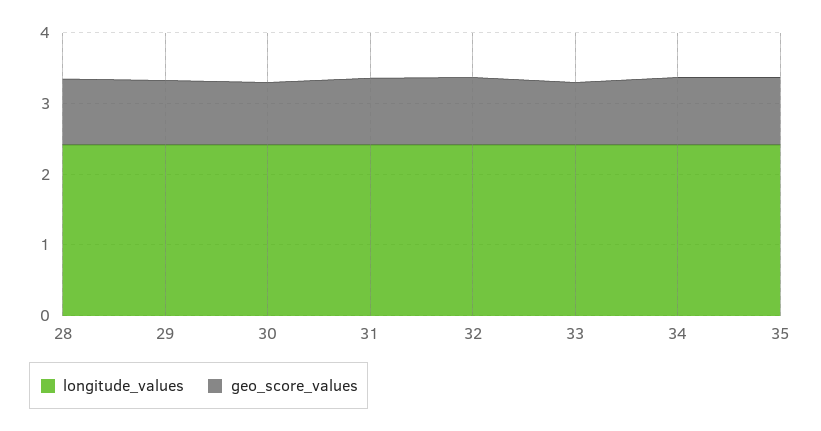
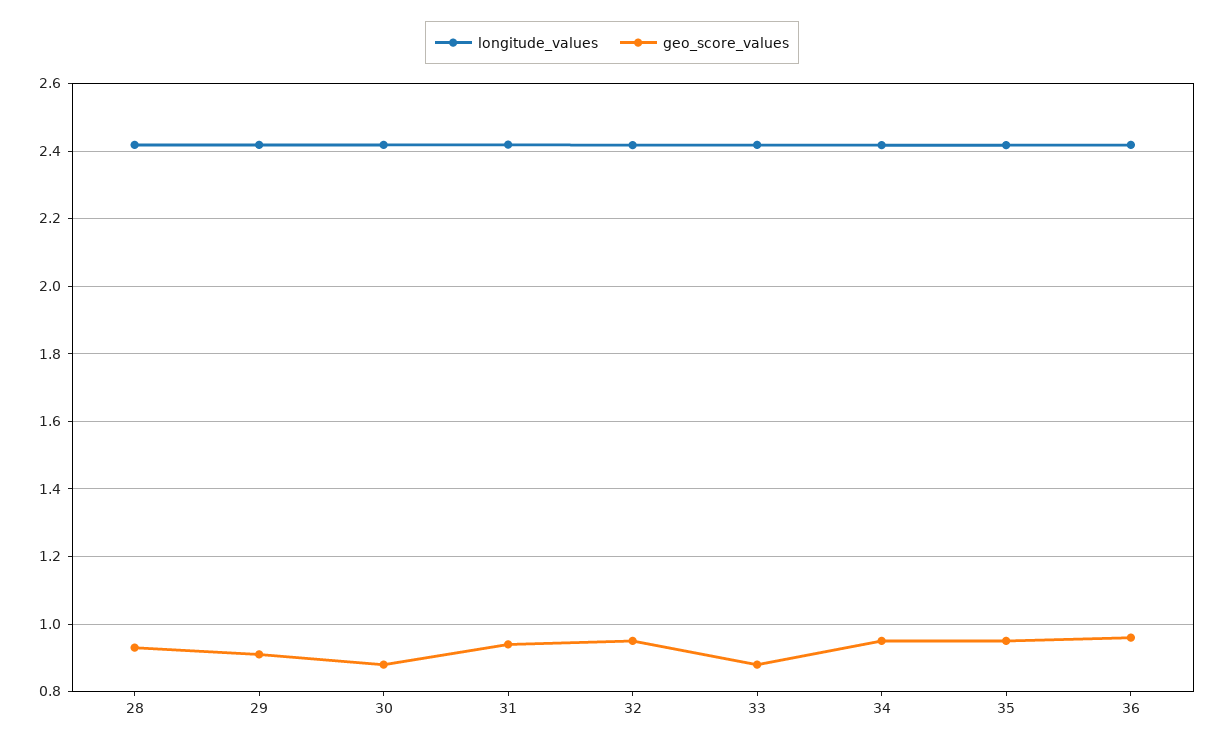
  {
    "longitude_values": {
      "28": 2.42,
      "29": 2.42,
      "30": 2.42,
      "31": 2.42,
      "32": 2.42,
      "33": 2.42,
      "34": 2.42,
-     "35": 2.42
+     "35": 2.42,
+     "36": 2.42
    },
    "geo_score_values": {
      "28": 0.94,
      "29": 0.92,
      "30": 0.88,
      "31": 0.94,
      "32": 0.96,
      "33": 0.88,
      "34": 0.96,
-     "35": 0.96
+     "35": 0.96,
+     "36": 0.96
    }
  }

